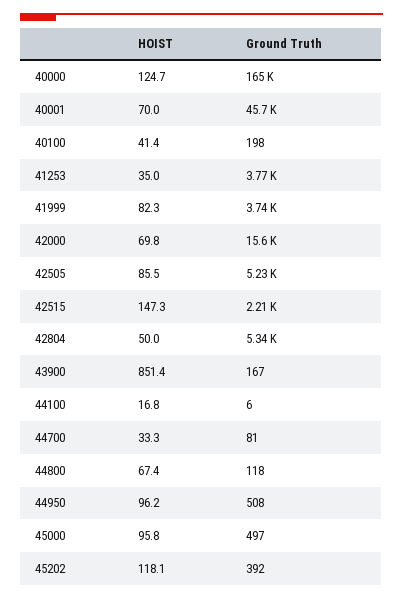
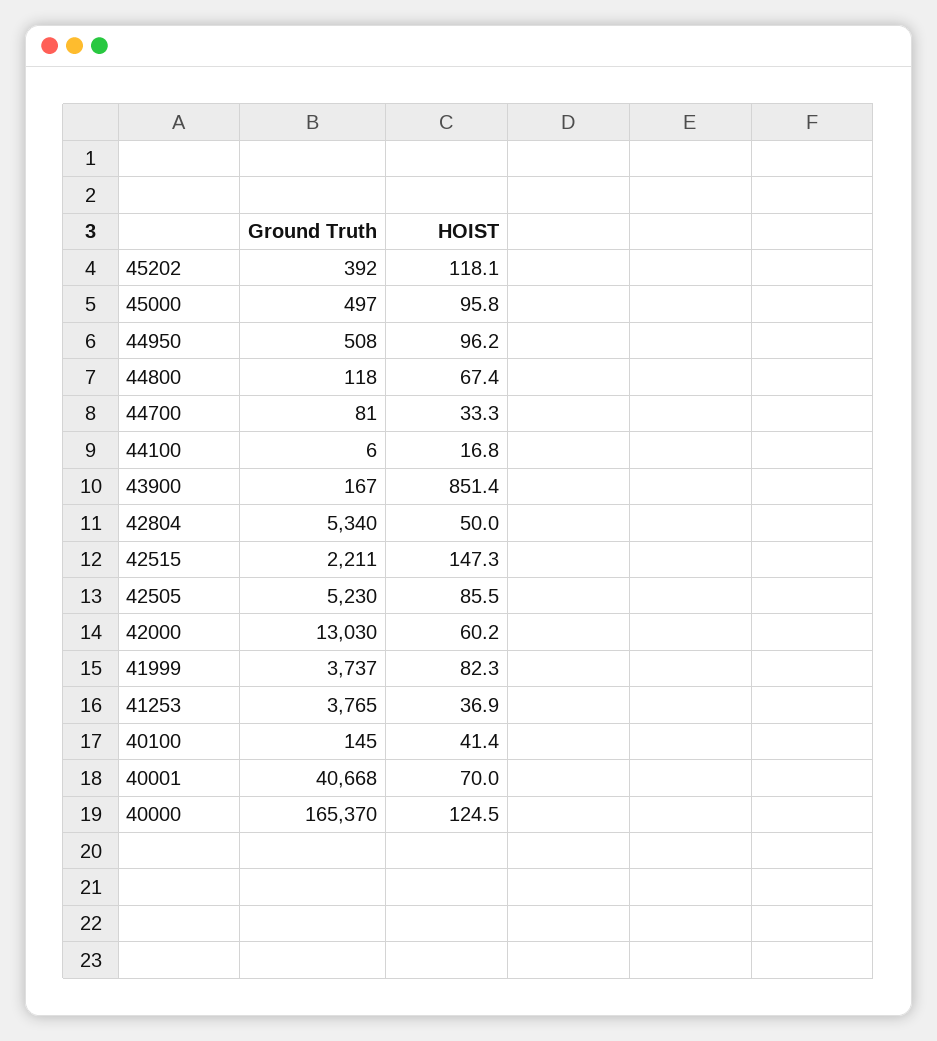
  {
    "HOIST": {
-     "40000": 124.7,
+     "40000": 124.5,
      "40001": 70,
      "40100": 41.4,
-     "41253": 35,
+     "41253": 36.9,
      "41999": 82.3,
-     "42000": 69.8,
+     "42000": 60.2,
      "42505": 85.5,
      "42515": 147.3,
      "42804": 50,
      "43900": 851.4,
      "44100": 16.8,
      "44700": 33.3,
      "44800": 67.4,
      "44950": 96.2,
      "45000": 95.8,
      "45202": 118.1
    },
    "Ground Truth": {
      "40000": 165370,
-     "40001": 45700,
+     "40001": 40668,
-     "40100": 198,
+     "40100": 145,
      "41253": 3765,
      "41999": 3737,
-     "42000": 15600,
+     "42000": 13030,
      "42505": 5230,
      "42515": 2211,
      "42804": 5340,
      "43900": 167,
      "44100": 6,
      "44700": 81,
      "44800": 118,
      "44950": 508,
      "45000": 497,
      "45202": 392
    }
  }

